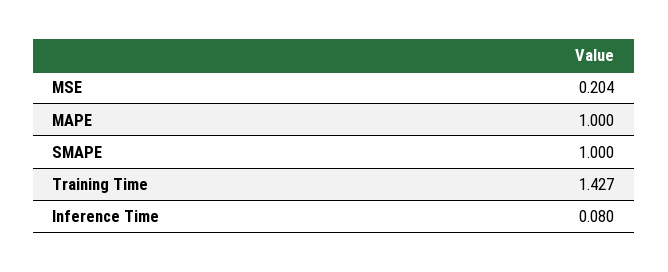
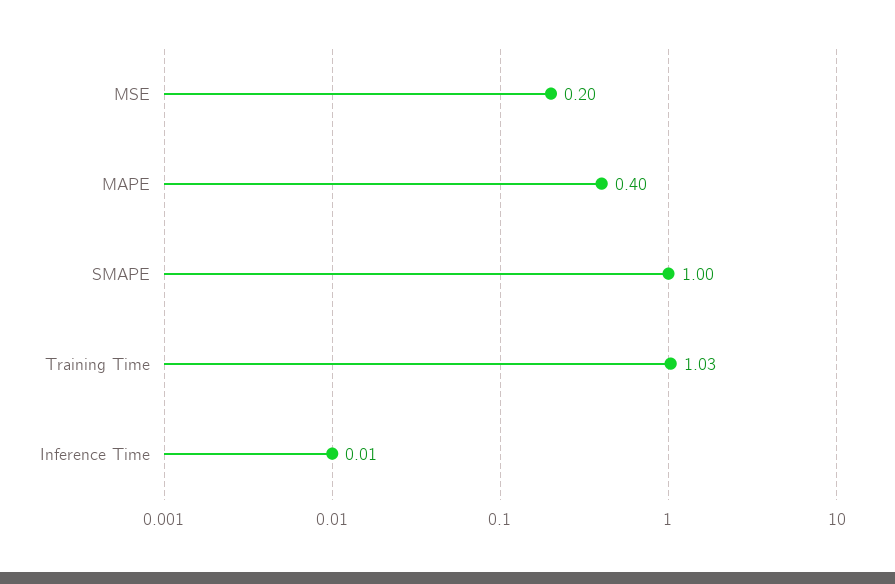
  {
    "MSE": 0.204,
-   "MAPE": 1,
+   "MAPE": 0.4,
    "SMAPE": 1,
-   "Training Time": 1.427,
+   "Training Time": 1.03,
-   "Inference Time": 0.08
+   "Inference Time": 0.01
  }

